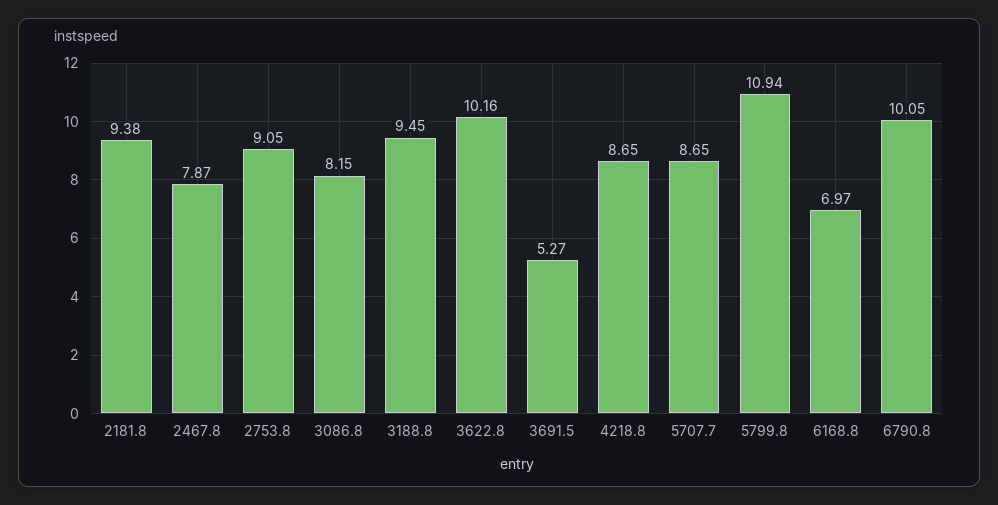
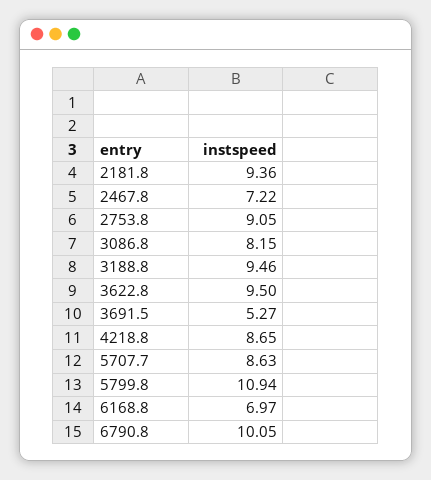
  {
-   "2181.8": 9.38,
+   "2181.8": 9.36,
-   "2467.8": 7.87,
+   "2467.8": 7.22,
    "2753.8": 9.05,
    "3086.8": 8.15,
-   "3188.8": 9.45,
+   "3188.8": 9.46,
-   "3622.8": 10.16,
+   "3622.8": 9.5,
    "3691.5": 5.27,
    "4218.8": 8.65,
-   "5707.7": 8.65,
+   "5707.7": 8.63,
    "5799.8": 10.94,
    "6168.8": 6.97,
    "6790.8": 10.05
  }

